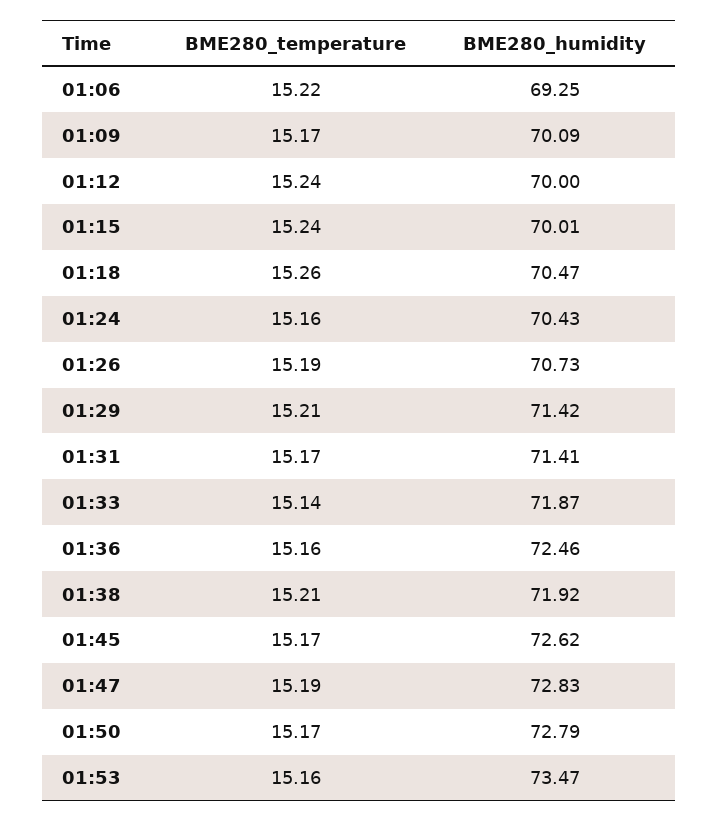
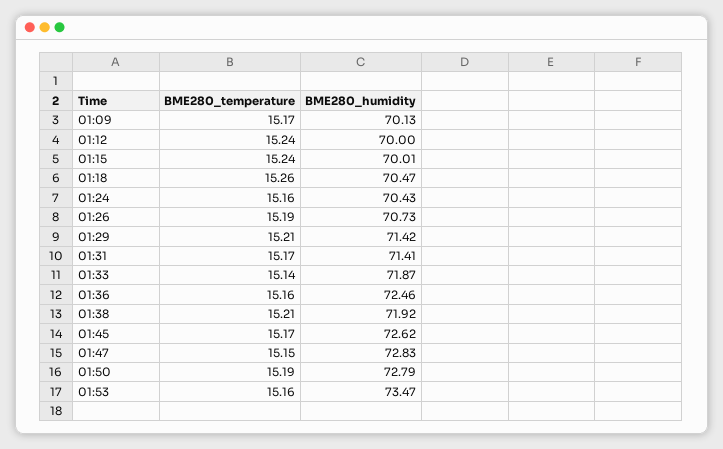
  {
    "BME280_temperature": {
-     "01:06": 15.22,
      "01:09": 15.17,
      "01:12": 15.24,
      "01:15": 15.24,
      "01:18": 15.26,
      "01:24": 15.16,
      "01:26": 15.19,
      "01:29": 15.21,
      "01:31": 15.17,
      "01:33": 15.14,
      "01:36": 15.16,
      "01:38": 15.21,
      "01:45": 15.17,
-     "01:47": 15.19,
+     "01:47": 15.15,
-     "01:50": 15.17,
+     "01:50": 15.19,
      "01:53": 15.16
    },
    "BME280_humidity": {
-     "01:06": 69.25,
-     "01:09": 70.09,
+     "01:09": 70.13,
      "01:12": 70,
      "01:15": 70.01,
      "01:18": 70.47,
      "01:24": 70.43,
      "01:26": 70.73,
      "01:29": 71.42,
      "01:31": 71.41,
      "01:33": 71.87,
      "01:36": 72.46,
      "01:38": 71.92,
      "01:45": 72.62,
      "01:47": 72.83,
      "01:50": 72.79,
      "01:53": 73.47
    }
  }

